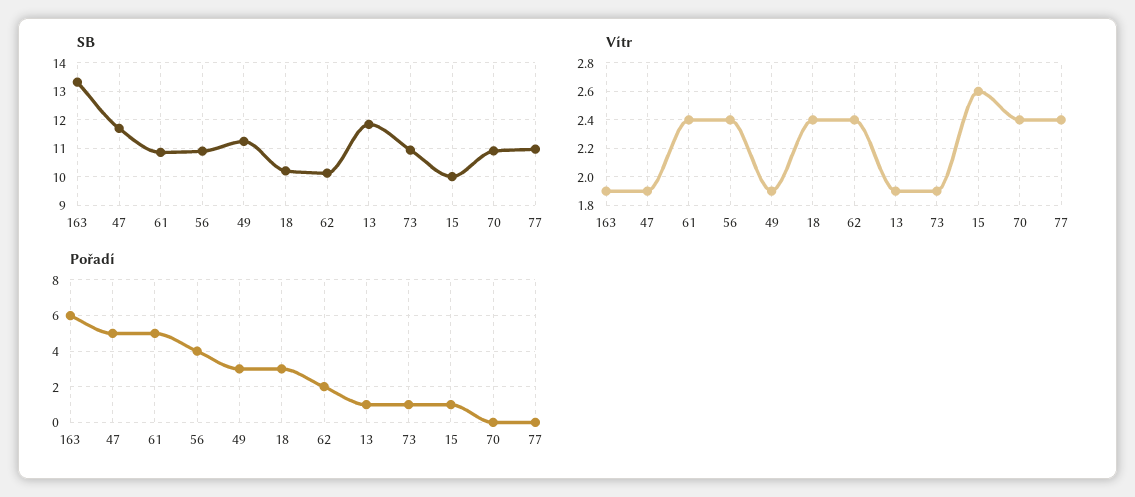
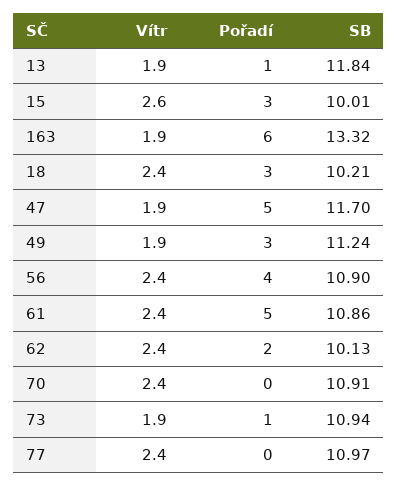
  {
    "SB": {
      "163": 13.32,
      "47": 11.7,
      "61": 10.86,
      "56": 10.9,
      "49": 11.24,
      "18": 10.21,
      "62": 10.13,
      "13": 11.84,
      "73": 10.94,
      "15": 10.01,
      "70": 10.91,
      "77": 10.97
    },
    "Vítr": {
      "163": 1.9,
      "47": 1.9,
      "61": 2.4,
      "56": 2.4,
      "49": 1.9,
      "18": 2.4,
      "62": 2.4,
      "13": 1.9,
      "73": 1.9,
      "15": 2.6,
      "70": 2.4,
      "77": 2.4
    },
    "Pořadí": {
      "163": 6,
      "47": 5,
      "61": 5,
      "56": 4,
      "49": 3,
      "18": 3,
      "62": 2,
      "13": 1,
      "73": 1,
-     "15": 1,
+     "15": 3,
      "70": 0,
      "77": 0
    }
  }

